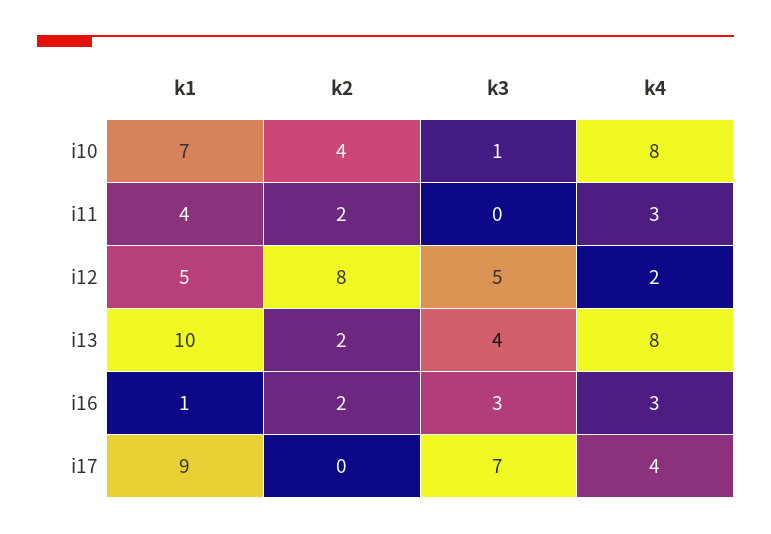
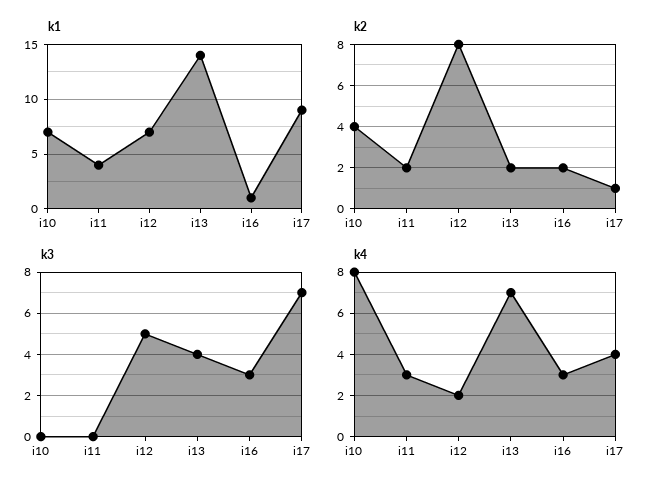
  {
    "k1": {
      "i10": 7,
      "i11": 4,
-     "i12": 5,
+     "i12": 7,
-     "i13": 10,
+     "i13": 14,
      "i16": 1,
      "i17": 9
    },
    "k2": {
      "i10": 4,
      "i11": 2,
      "i12": 8,
      "i13": 2,
      "i16": 2,
-     "i17": 0
+     "i17": 1
    },
    "k3": {
-     "i10": 1,
+     "i10": 0,
      "i11": 0,
      "i12": 5,
      "i13": 4,
      "i16": 3,
      "i17": 7
    },
    "k4": {
      "i10": 8,
      "i11": 3,
      "i12": 2,
-     "i13": 8,
+     "i13": 7,
      "i16": 3,
      "i17": 4
    }
  }

